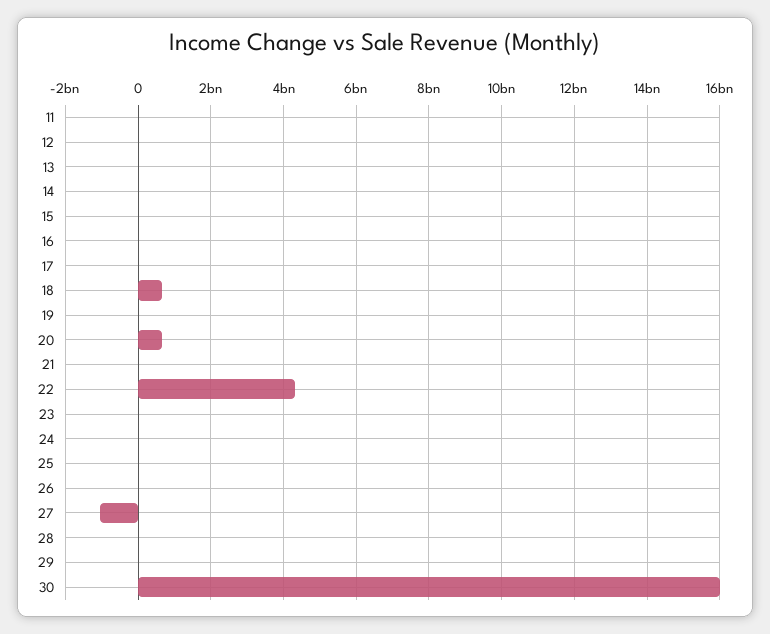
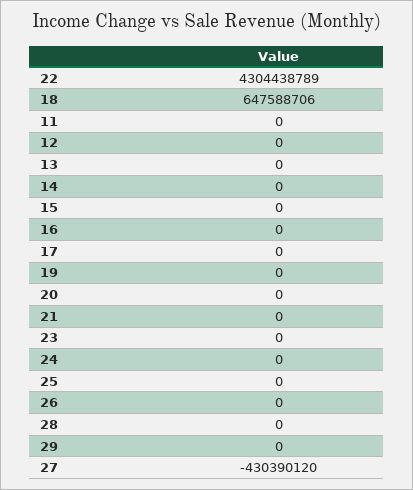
  {
    "11": 0,
    "12": 0,
    "13": 0,
    "14": 0,
    "15": 0,
    "16": 0,
    "17": 0,
    "18": 647588706,
    "19": 0,
-   "20": 600000000,
+   "20": 0,
    "21": 0,
    "22": 4304438789,
    "23": 0,
    "24": 0,
    "25": 0,
    "26": 0,
-   "27": -1000000000,
+   "27": -430390120,
    "28": 0,
-   "29": 0,
+   "29": 0
-   "30": 16000000000
  }

